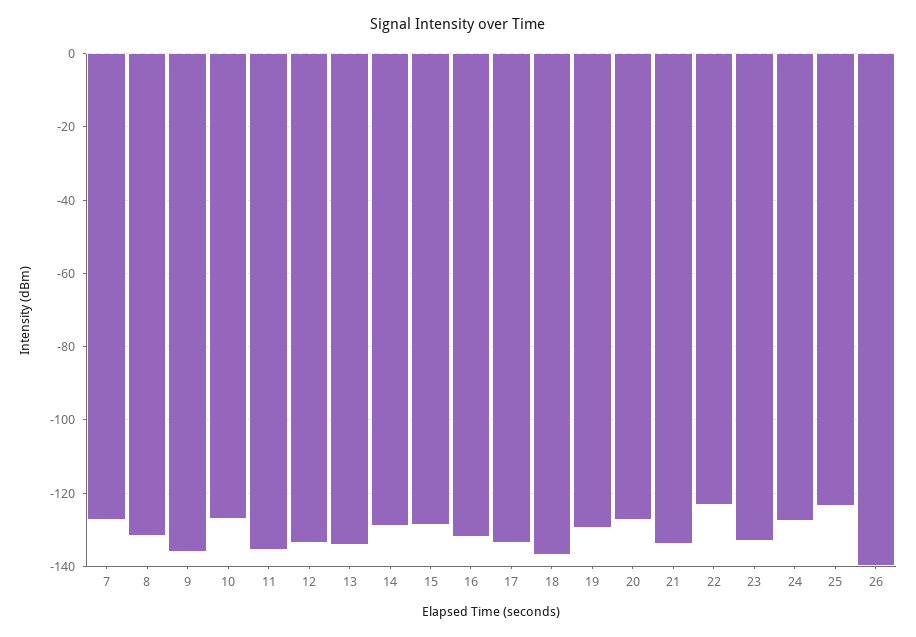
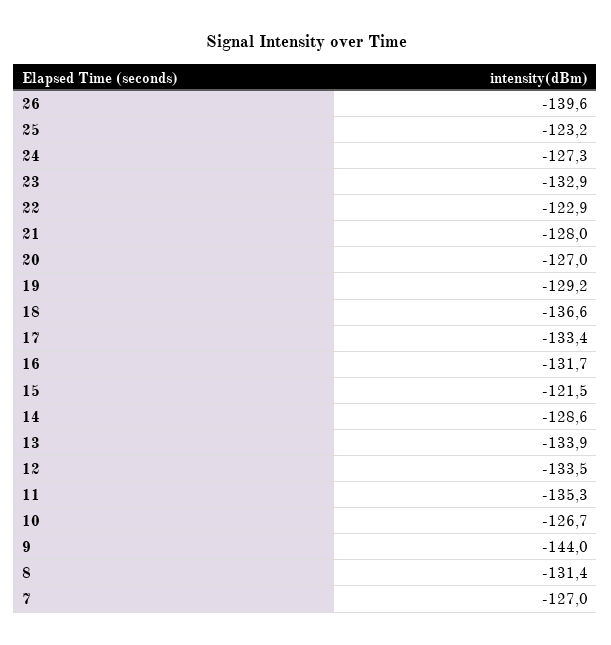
  {
    "7": -127,
    "8": -131.4,
-   "9": -136,
+   "9": -144,
    "10": -126.7,
    "11": -135.3,
    "12": -133.5,
    "13": -133.9,
    "14": -128.6,
-   "15": -128,
+   "15": -121.5,
    "16": -131.7,
    "17": -133.4,
    "18": -136.6,
    "19": -129.2,
    "20": -127,
-   "21": -134,
+   "21": -128,
    "22": -122.9,
    "23": -132.9,
    "24": -127.3,
    "25": -123.2,
    "26": -139.6
  }

